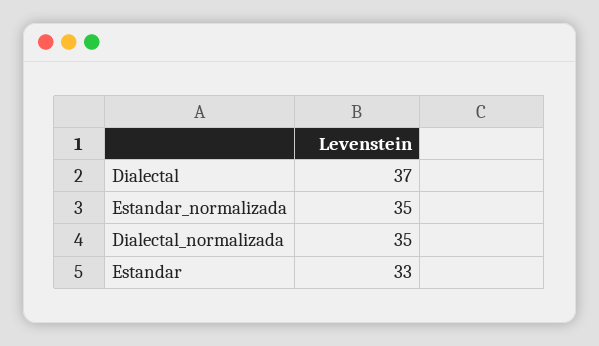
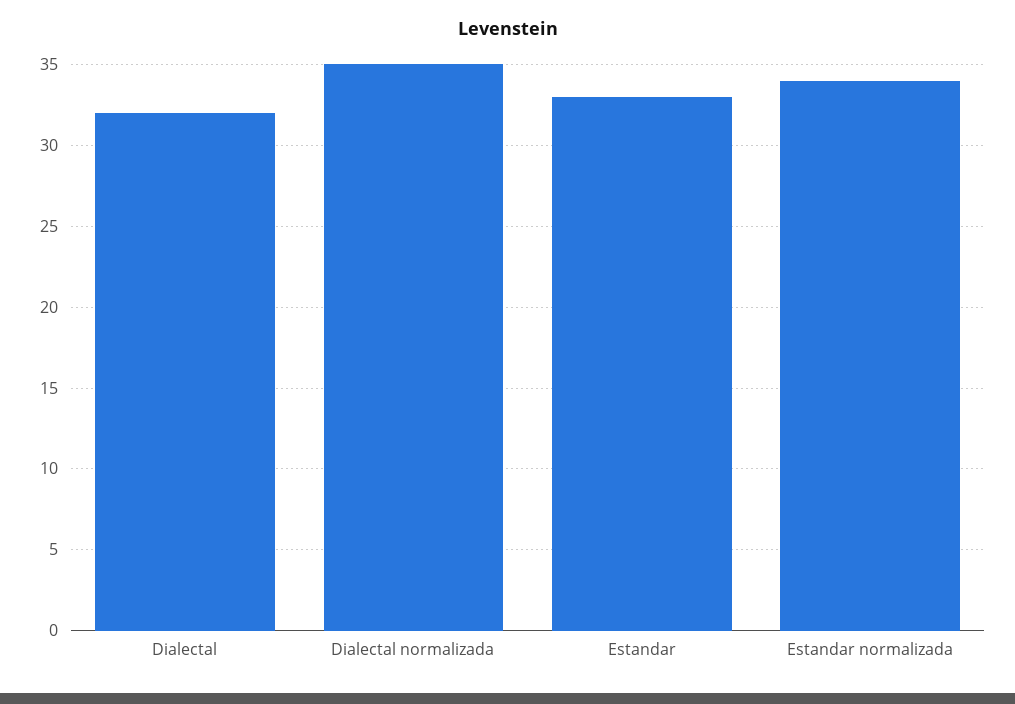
  {
-   "Dialectal": 37,
+   "Dialectal": 32,
-   "Estandar_normalizada": 35,
+   "Estandar_normalizada": 34,
    "Dialectal_normalizada": 35,
    "Estandar": 33
  }

